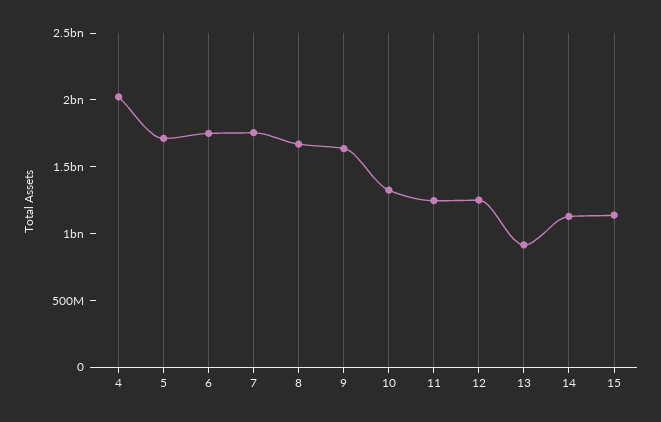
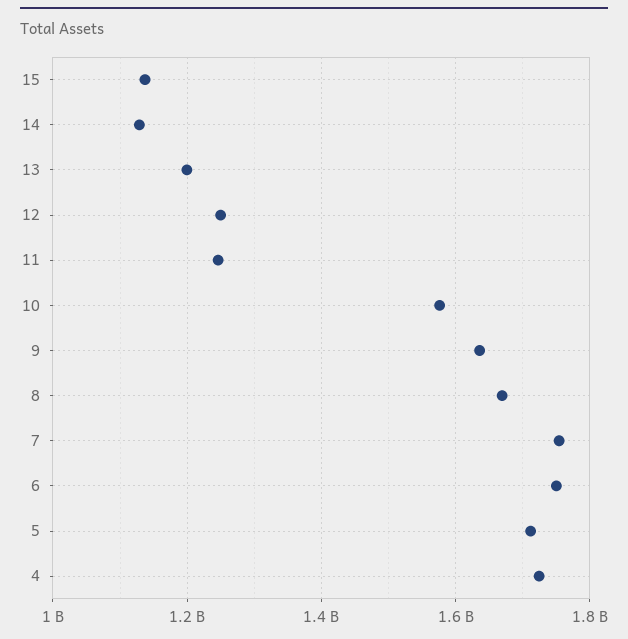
  {
-   "4": 2000000000,
+   "4": 1720000000,
    "5": 1720000000,
    "6": 1760000000,
    "7": 1760000000,
    "8": 1660000000,
    "9": 1640000000,
-   "10": 1300000000,
+   "10": 1580000000,
    "11": 1240000000,
    "12": 1260000000,
-   "13": 900000000,
+   "13": 1200000000,
    "14": 1120000000,
    "15": 1140000000
  }

